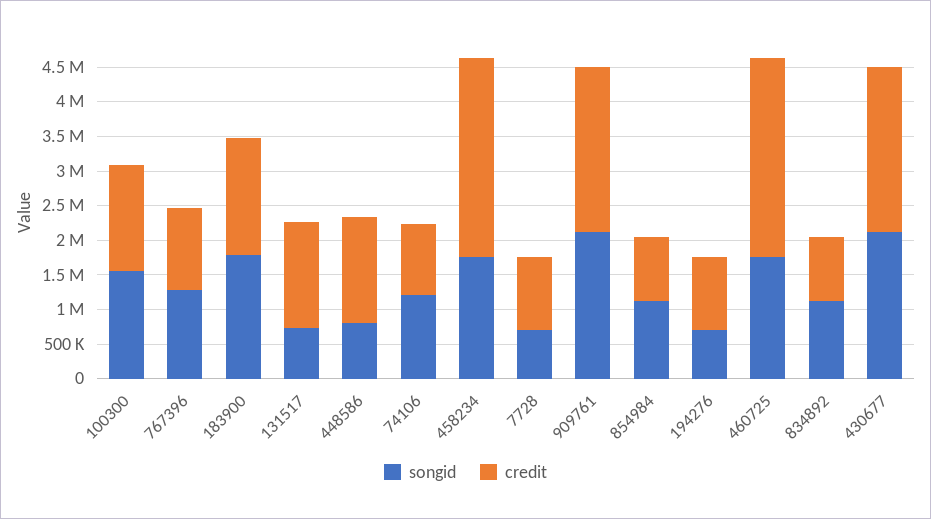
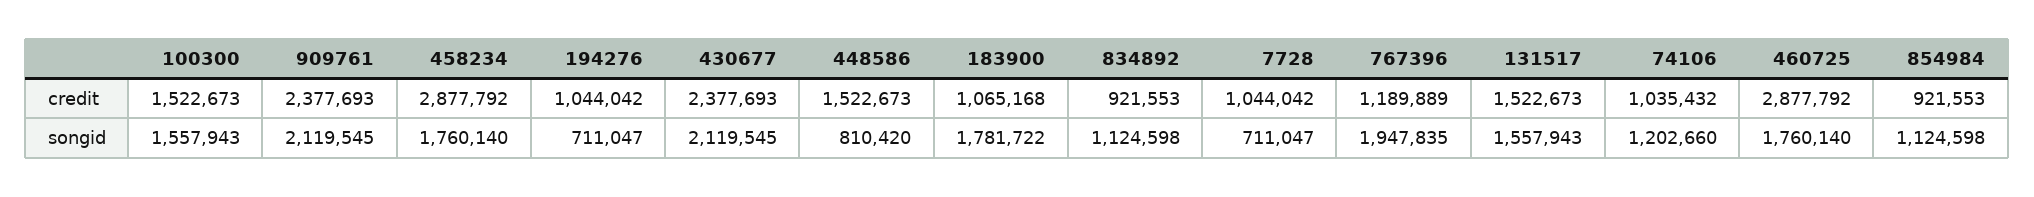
  {
    "songid": {
      "100300": 1557943,
-     "767396": 1250000,
+     "767396": 1947835,
      "183900": 1781722,
-     "131517": 750000,
+     "131517": 1557943,
      "448586": 810420,
      "74106": 1202660,
      "458234": 1760140,
      "7728": 711047,
      "909761": 2119545,
      "854984": 1124598,
      "194276": 711047,
      "460725": 1760140,
      "834892": 1124598,
      "430677": 2119545
    },
    "credit": {
      "100300": 1522673,
      "767396": 1189889,
-     "183900": 1750000,
+     "183900": 1065168,
      "131517": 1522673,
      "448586": 1522673,
      "74106": 1035432,
      "458234": 2877792,
      "7728": 1044042,
      "909761": 2377693,
      "854984": 921553,
      "194276": 1044042,
      "460725": 2877792,
      "834892": 921553,
      "430677": 2377693
    }
  }

